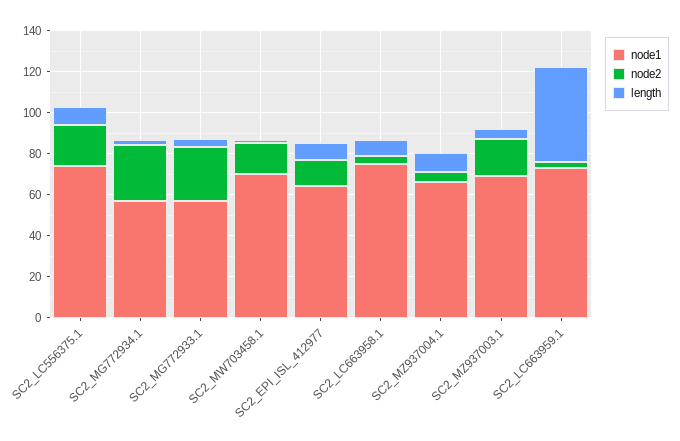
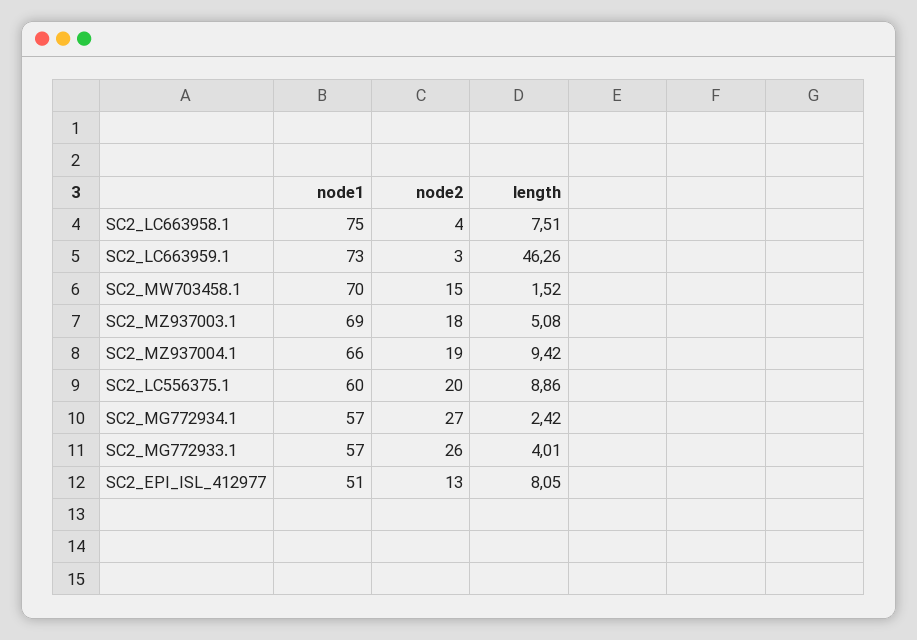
  {
    "node1": {
-     "SC2_LC556375.1": 75,
+     "SC2_LC556375.1": 60,
      "SC2_MG772934.1": 57,
      "SC2_MG772933.1": 57,
      "SC2_MW703458.1": 70,
-     "SC2_EPI_ISL_412977": 65,
+     "SC2_EPI_ISL_412977": 51,
      "SC2_LC663958.1": 75,
      "SC2_MZ937004.1": 66,
      "SC2_MZ937003.1": 69,
      "SC2_LC663959.1": 73
    },
    "node2": {
      "SC2_LC556375.1": 20,
      "SC2_MG772934.1": 27,
      "SC2_MG772933.1": 26,
      "SC2_MW703458.1": 15,
      "SC2_EPI_ISL_412977": 13,
      "SC2_LC663958.1": 4,
-     "SC2_MZ937004.1": 5,
+     "SC2_MZ937004.1": 19,
      "SC2_MZ937003.1": 18,
      "SC2_LC663959.1": 3
    },
    "length": {
      "SC2_LC556375.1": 8.86,
      "SC2_MG772934.1": 2.42,
      "SC2_MG772933.1": 4.01,
      "SC2_MW703458.1": 1.52,
      "SC2_EPI_ISL_412977": 8.05,
      "SC2_LC663958.1": 7.51,
      "SC2_MZ937004.1": 9.42,
      "SC2_MZ937003.1": 5.08,
      "SC2_LC663959.1": 46.26
    }
  }

